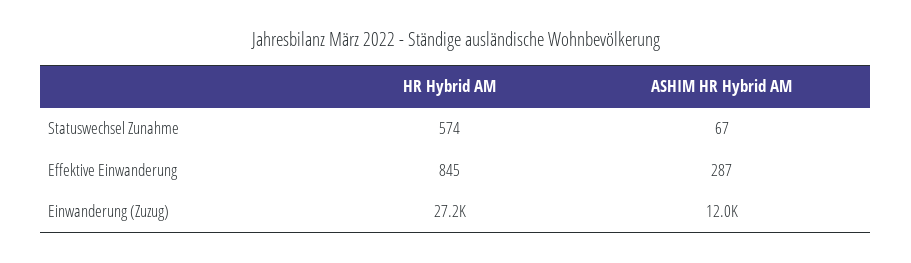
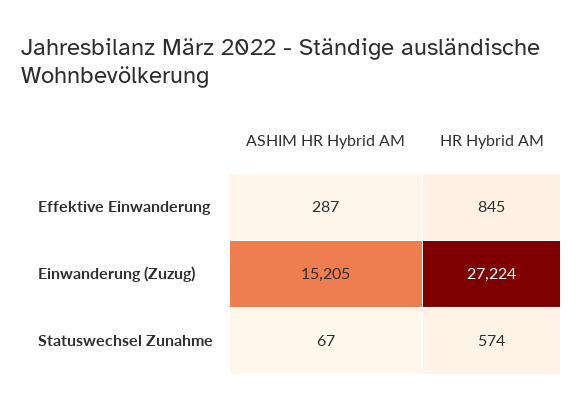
  {
    "HR Hybrid AM": {
      "Statuswechsel Zunahme": 574,
      "Effektive Einwanderung": 845,
      "Einwanderung (Zuzug)": 27224
    },
    "ASHIM HR Hybrid AM": {
      "Statuswechsel Zunahme": 67,
      "Effektive Einwanderung": 287,
-     "Einwanderung (Zuzug)": 12000
+     "Einwanderung (Zuzug)": 15205
    }
  }

